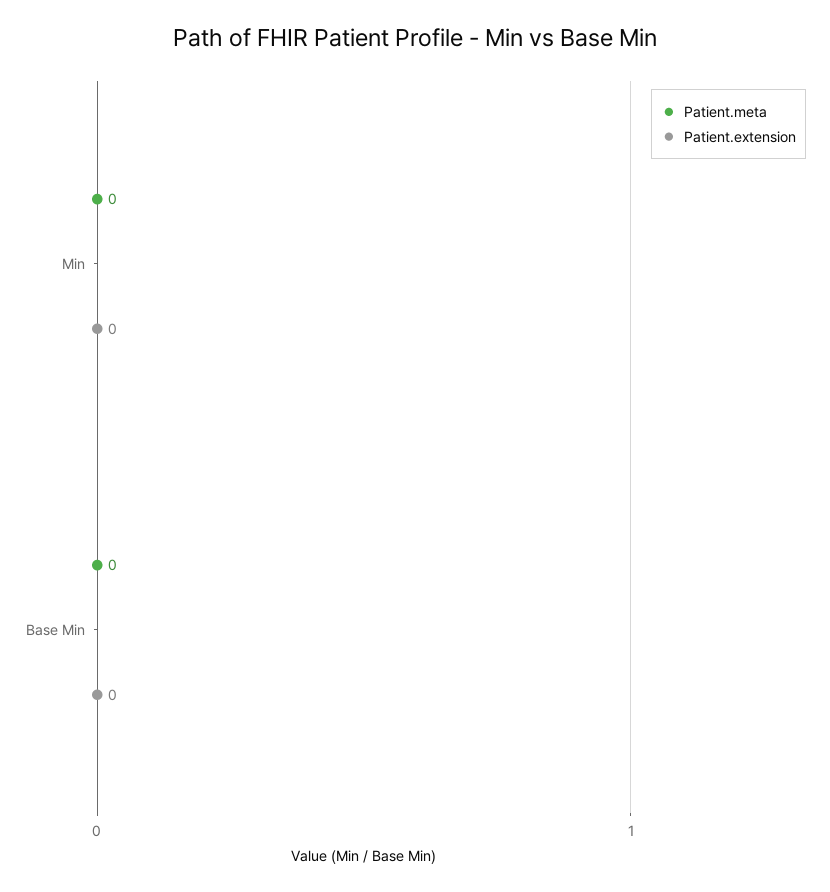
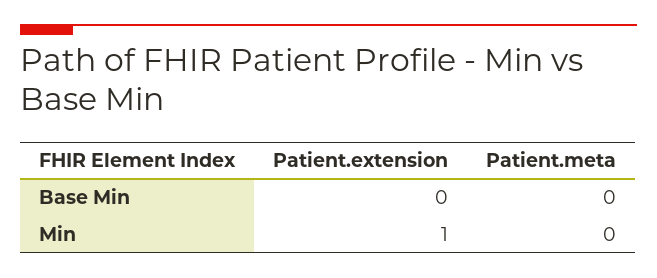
  {
    "Patient.meta": {
      "Min": 0,
      "Base Min": 0
    },
    "Patient.extension": {
-     "Min": 0,
+     "Min": 1,
      "Base Min": 0
    }
  }

